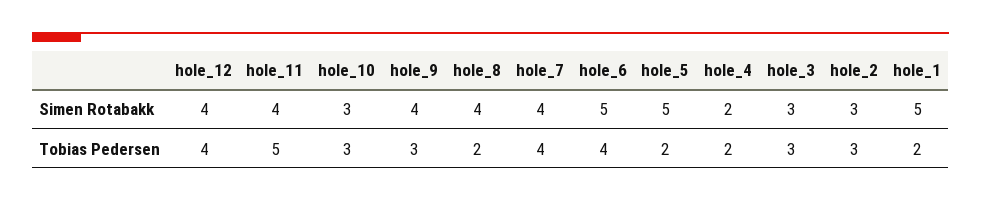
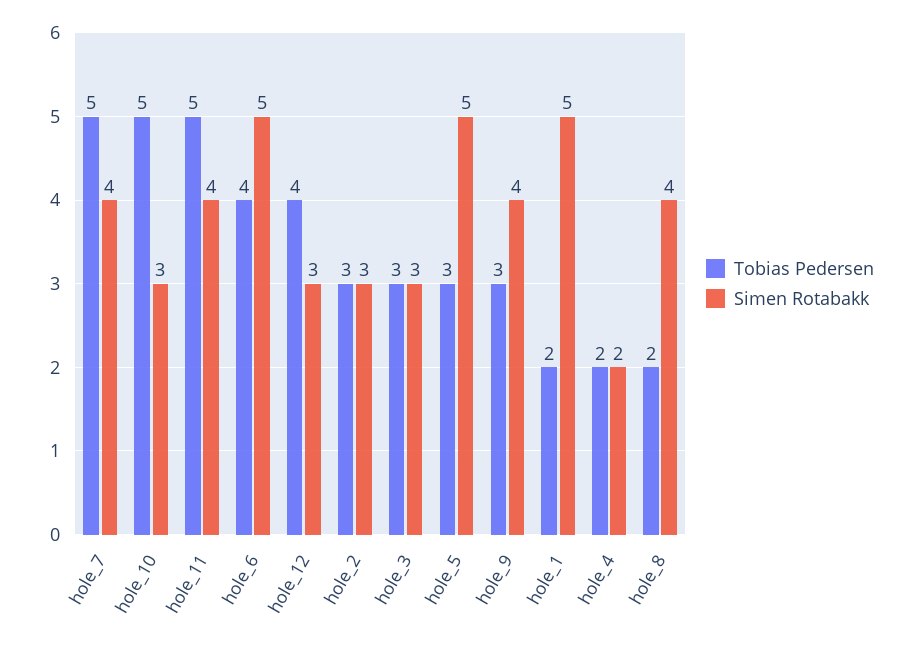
  {
    "Simen Rotabakk": {
-     "hole_12": 4,
+     "hole_12": 3,
      "hole_11": 4,
      "hole_10": 3,
      "hole_9": 4,
      "hole_8": 4,
      "hole_7": 4,
      "hole_6": 5,
      "hole_5": 5,
      "hole_4": 2,
      "hole_3": 3,
      "hole_2": 3,
      "hole_1": 5
    },
    "Tobias Pedersen": {
      "hole_12": 4,
      "hole_11": 5,
-     "hole_10": 3,
+     "hole_10": 5,
      "hole_9": 3,
      "hole_8": 2,
-     "hole_7": 4,
+     "hole_7": 5,
      "hole_6": 4,
-     "hole_5": 2,
+     "hole_5": 3,
      "hole_4": 2,
      "hole_3": 3,
      "hole_2": 3,
      "hole_1": 2
    }
  }

